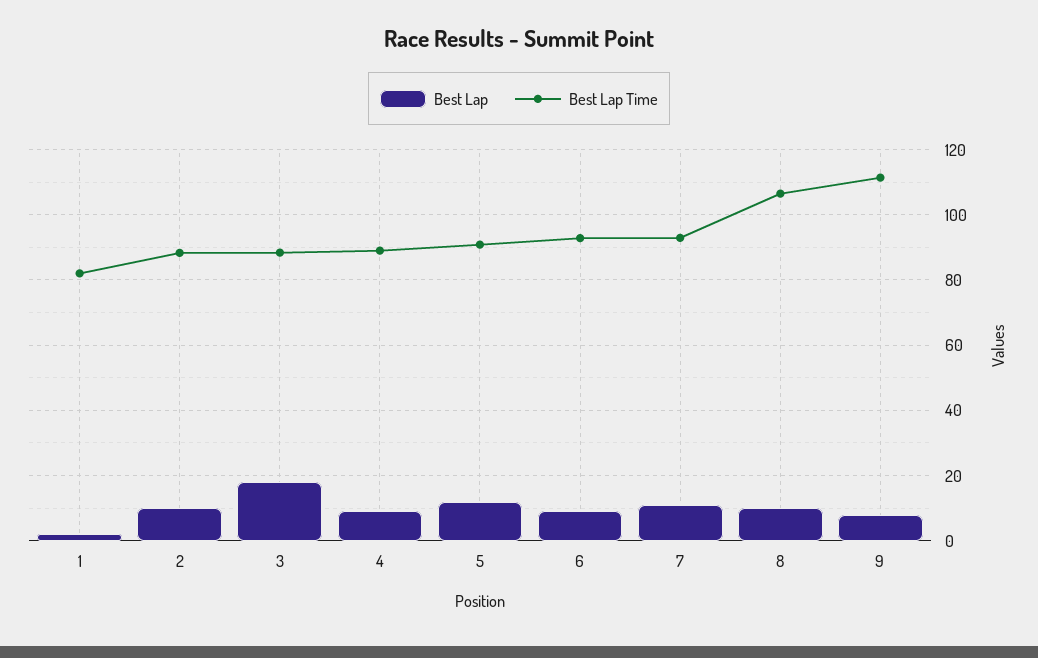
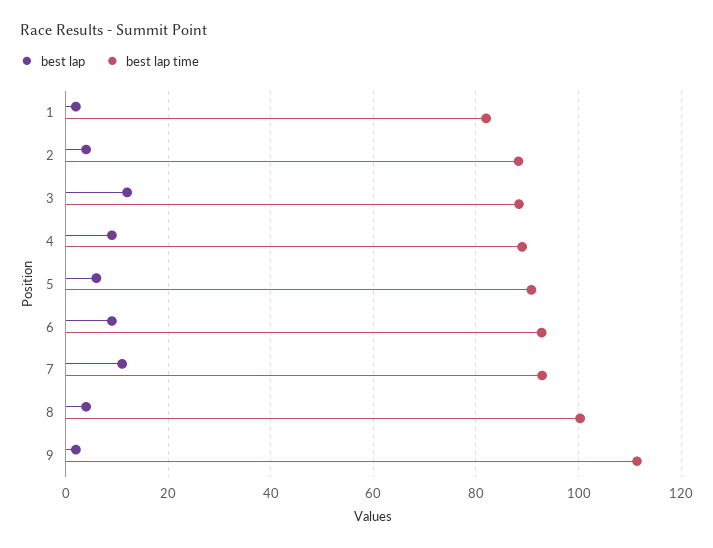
  {
    "Best Lap": {
      "1": 2,
-     "2": 10,
+     "2": 4,
-     "3": 18,
+     "3": 12,
      "4": 10,
-     "5": 12,
+     "5": 6,
      "6": 10,
      "7": 12,
-     "8": 10,
+     "8": 4,
-     "9": 8
+     "9": 2
    },
    "Best Lap Time": {
      "1": 82,
      "2": 88,
      "3": 88,
      "4": 90,
      "5": 90,
      "6": 92,
      "7": 92,
-     "8": 106,
+     "8": 100,
      "9": 112
    }
  }

